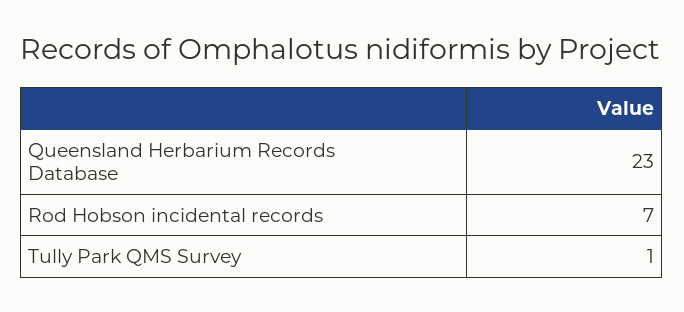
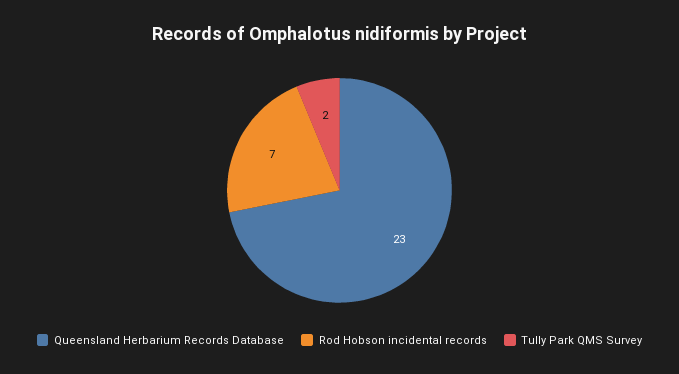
  {
    "Queensland Herbarium Records Database": 23,
    "Rod Hobson incidental records": 7,
-   "Tully Park QMS Survey": 1
+   "Tully Park QMS Survey": 2
  }

